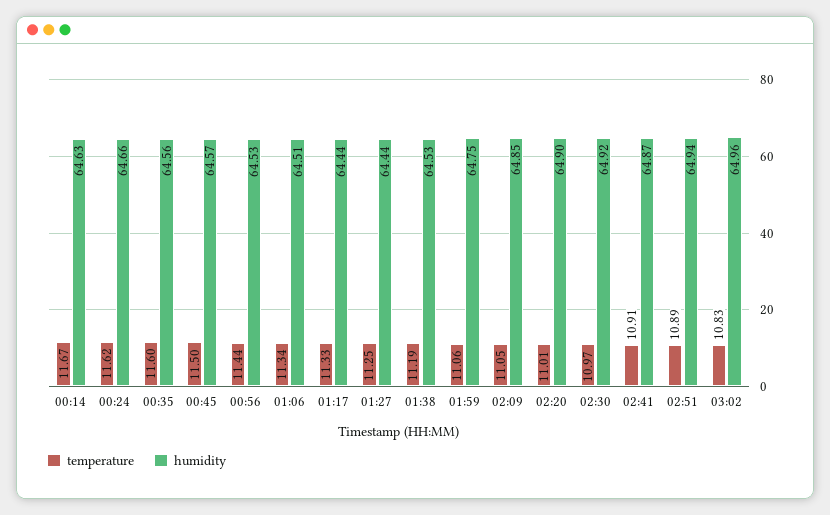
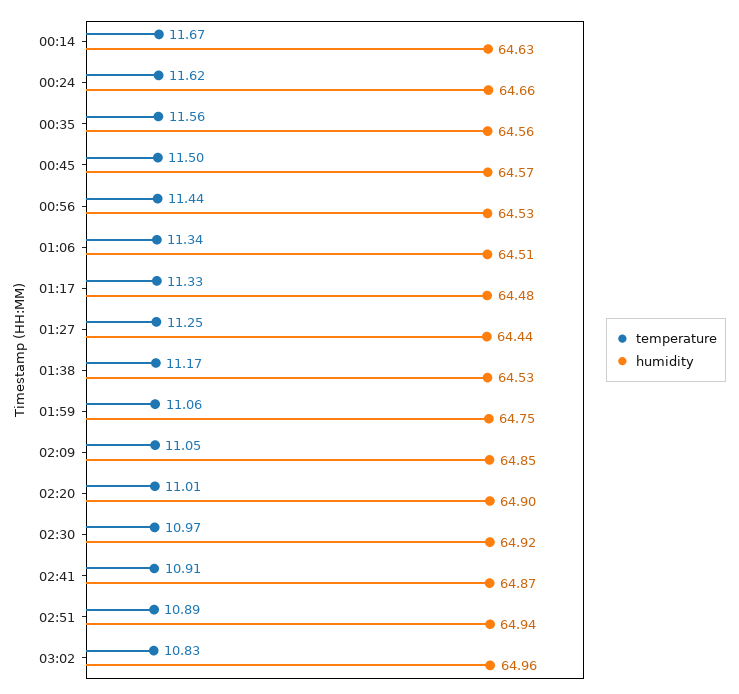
  {
    "temperature": {
      "00:14": 11.67,
      "00:24": 11.62,
-     "00:35": 11.6,
+     "00:35": 11.56,
      "00:45": 11.5,
      "00:56": 11.44,
      "01:06": 11.34,
      "01:17": 11.33,
      "01:27": 11.25,
-     "01:38": 11.19,
+     "01:38": 11.17,
      "01:59": 11.06,
      "02:09": 11.05,
      "02:20": 11.01,
      "02:30": 10.97,
      "02:41": 10.91,
      "02:51": 10.89,
      "03:02": 10.83
    },
    "humidity": {
      "00:14": 64.63,
      "00:24": 64.66,
      "00:35": 64.56,
      "00:45": 64.57,
      "00:56": 64.53,
      "01:06": 64.51,
-     "01:17": 64.44,
+     "01:17": 64.48,
      "01:27": 64.44,
      "01:38": 64.53,
      "01:59": 64.75,
      "02:09": 64.85,
      "02:20": 64.9,
      "02:30": 64.92,
      "02:41": 64.87,
      "02:51": 64.94,
      "03:02": 64.96
    }
  }

